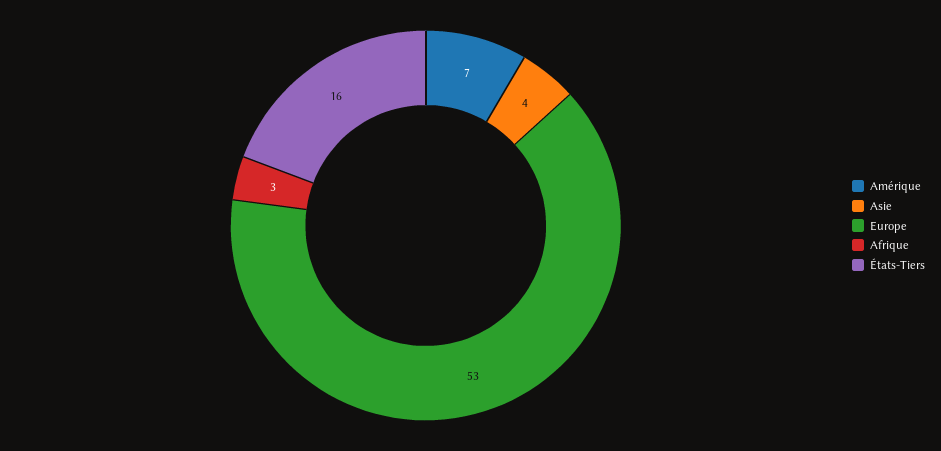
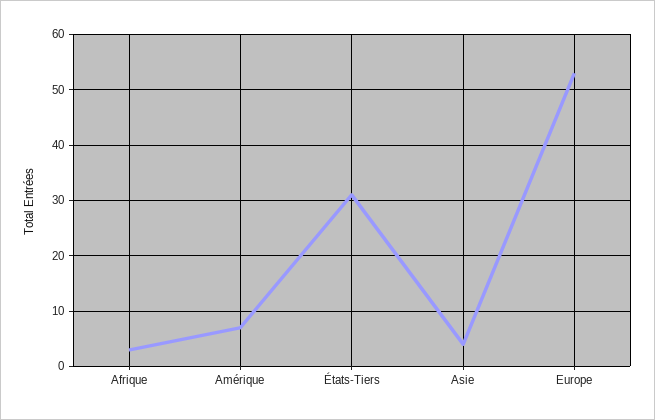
  {
    "Amérique": 7,
    "Asie": 4,
    "Europe": 53,
    "Afrique": 3,
-   "États-Tiers": 16
+   "États-Tiers": 30
  }

